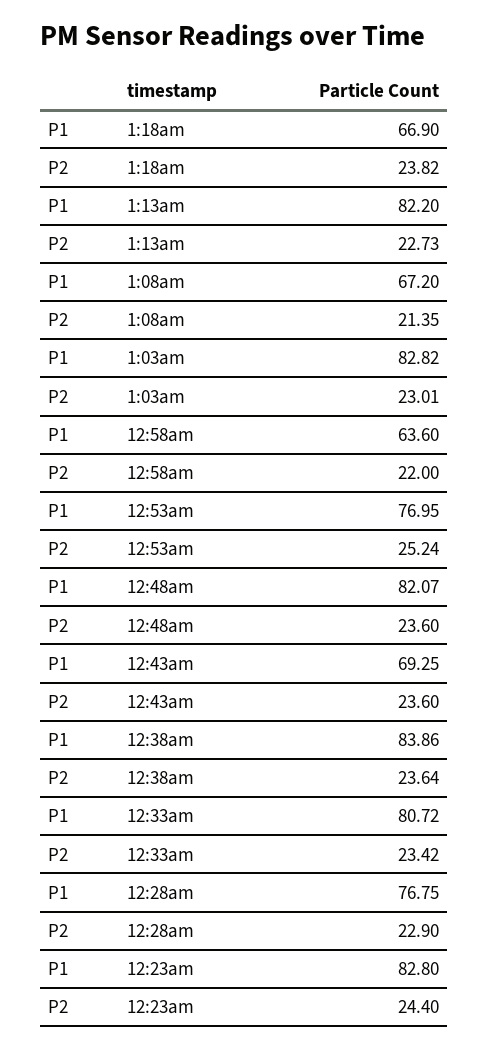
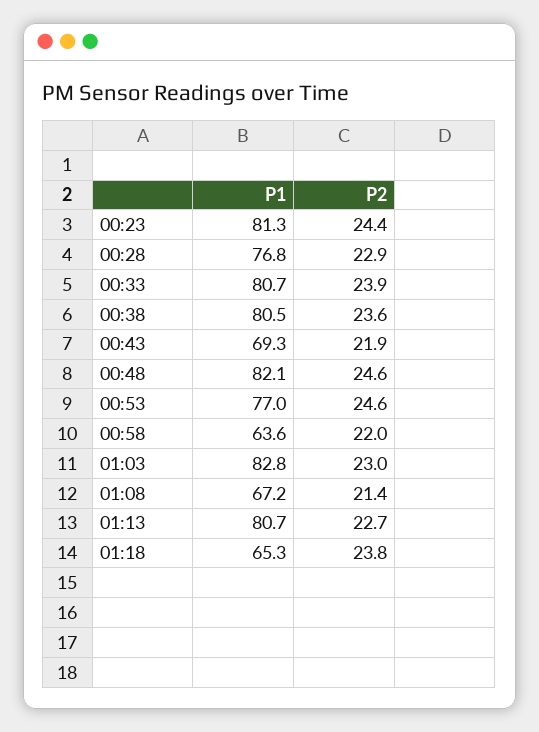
  {
    "P1": {
-     "1:18am": 66.9,
+     "1:18am": 65.3,
-     "1:13am": 82.2,
+     "1:13am": 80.7,
      "1:08am": 67.2,
      "1:03am": 82.82,
      "12:58am": 63.6,
      "12:53am": 76.95,
      "12:48am": 82.07,
      "12:43am": 69.25,
-     "12:38am": 83.86,
+     "12:38am": 80.5,
      "12:33am": 80.72,
      "12:28am": 76.75,
-     "12:23am": 82.8
+     "12:23am": 81.3
    },
    "P2": {
      "1:18am": 23.82,
      "1:13am": 22.73,
      "1:08am": 21.35,
      "1:03am": 23.01,
      "12:58am": 22,
-     "12:53am": 25.24,
+     "12:53am": 24.6,
-     "12:48am": 23.6,
+     "12:48am": 24.6,
-     "12:43am": 23.6,
+     "12:43am": 21.9,
      "12:38am": 23.64,
-     "12:33am": 23.42,
+     "12:33am": 23.9,
      "12:28am": 22.9,
      "12:23am": 24.4
    }
  }

